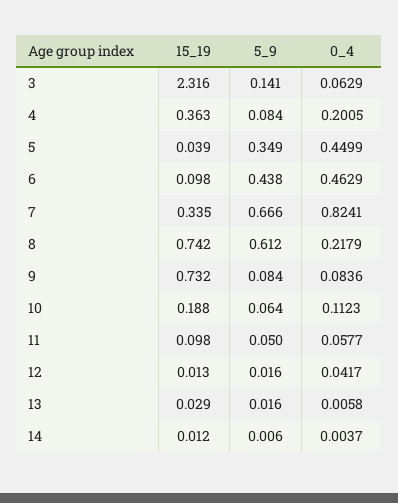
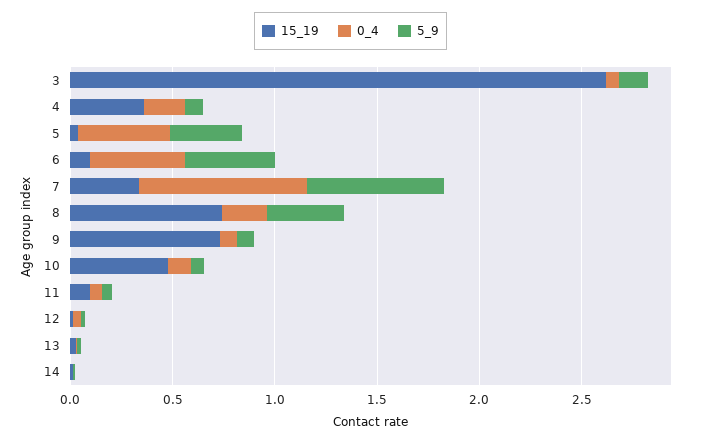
  {
    "15_19": {
-     "3": 2.316,
+     "3": 2.6,
      "4": 0.363,
      "5": 0.039,
      "6": 0.098,
      "7": 0.335,
      "8": 0.742,
      "9": 0.732,
-     "10": 0.188,
+     "10": 0.5,
      "11": 0.098,
      "12": 0.013,
      "13": 0.029,
      "14": 0.012
    },
    "5_9": {
      "3": 0.141,
      "4": 0.084,
      "5": 0.349,
      "6": 0.438,
      "7": 0.666,
-     "8": 0.612,
+     "8": 0.4,
      "9": 0.084,
      "10": 0.064,
      "11": 0.05,
      "12": 0.016,
      "13": 0.016,
      "14": 0.006
    },
    "0_4": {
      "3": 0.0629,
      "4": 0.2005,
      "5": 0.4499,
      "6": 0.4629,
      "7": 0.8241,
      "8": 0.2179,
      "9": 0.0836,
      "10": 0.1123,
      "11": 0.0577,
      "12": 0.0417,
      "13": 0.0058,
      "14": 0.0037
    }
  }

